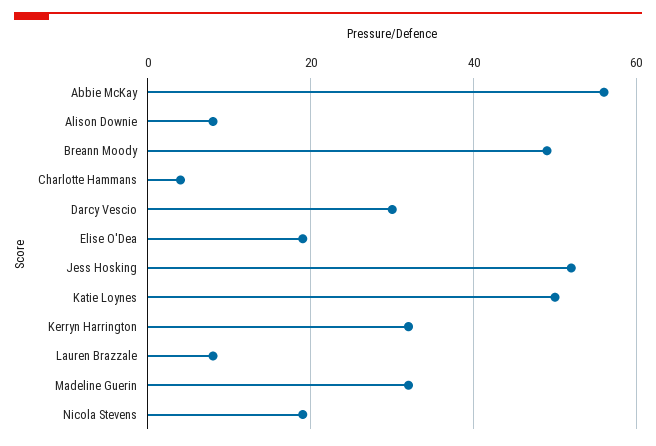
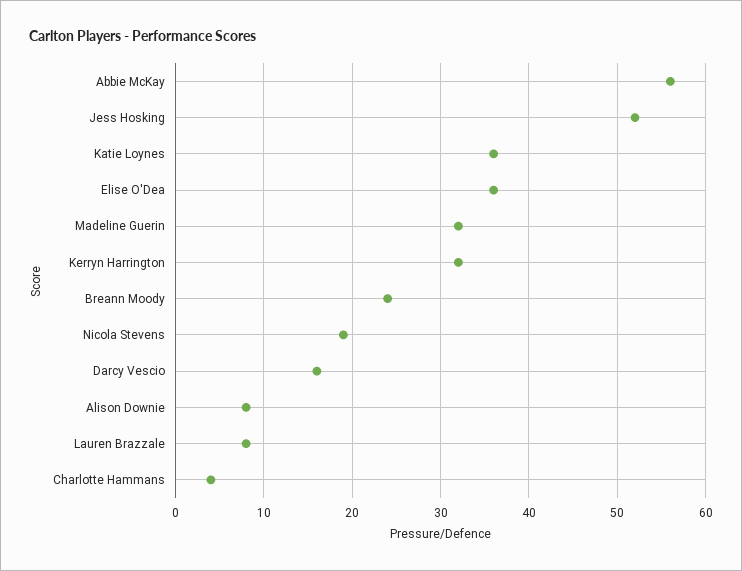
  {
    "Abbie McKay": 56,
    "Alison Downie": 8,
-   "Breann Moody": 50,
+   "Breann Moody": 24,
    "Charlotte Hammans": 4,
-   "Darcy Vescio": 30,
+   "Darcy Vescio": 16,
-   "Elise O'Dea": 20,
+   "Elise O'Dea": 36,
    "Jess Hosking": 52,
-   "Katie Loynes": 50,
+   "Katie Loynes": 36,
    "Kerryn Harrington": 32,
    "Lauren Brazzale": 8,
    "Madeline Guerin": 32,
    "Nicola Stevens": 19
  }

